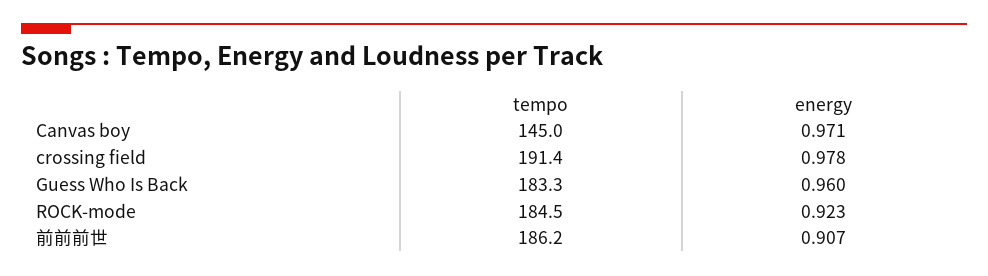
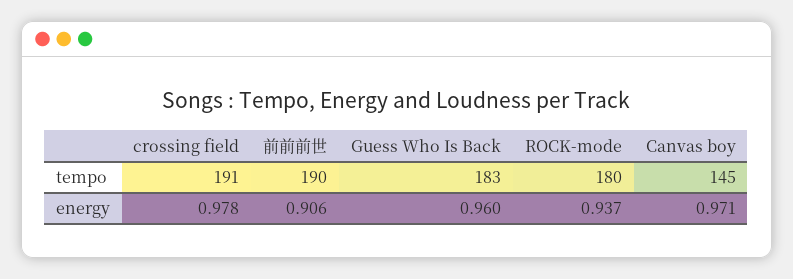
  {
    "tempo": {
      "Canvas boy": 145,
      "crossing field": 191.4,
      "Guess Who Is Back": 183.3,
-     "ROCK-mode": 184.5,
+     "ROCK-mode": 180,
-     "前前前世": 186.2
+     "前前前世": 190
    },
    "energy": {
      "Canvas boy": 0.971,
      "crossing field": 0.978,
      "Guess Who Is Back": 0.96,
-     "ROCK-mode": 0.923,
+     "ROCK-mode": 0.937,
-     "前前前世": 0.907
+     "前前前世": 0.906
    }
  }

